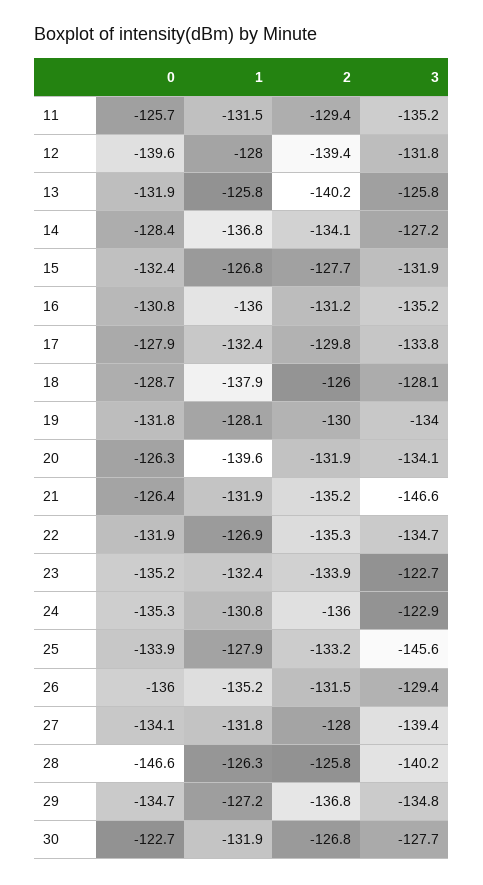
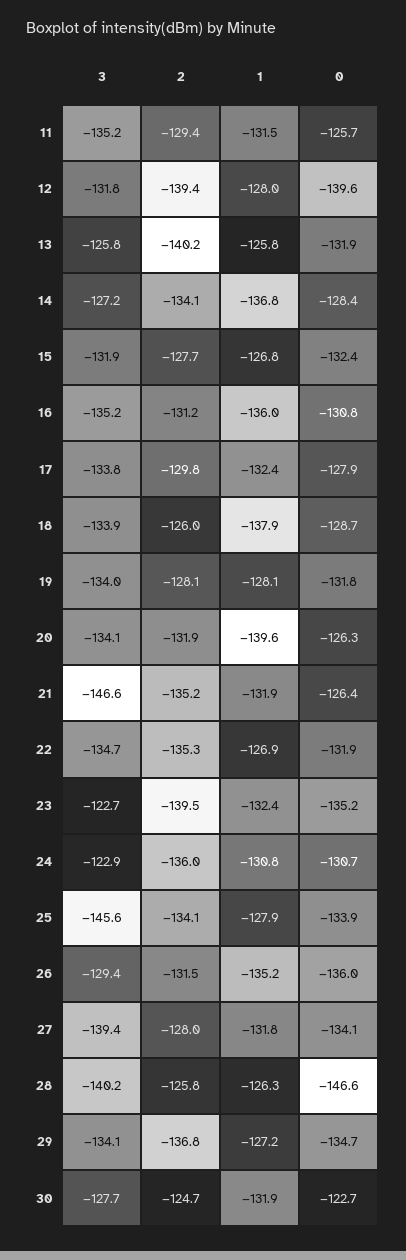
  {
    "0": {
      "11": -125.7,
      "12": -139.6,
      "13": -131.9,
      "14": -128.4,
      "15": -132.4,
      "16": -130.8,
      "17": -127.9,
      "18": -128.7,
      "19": -131.8,
      "20": -126.3,
      "21": -126.4,
      "22": -131.9,
      "23": -135.2,
-     "24": -135.3,
+     "24": -130.7,
      "25": -133.9,
      "26": -136,
      "27": -134.1,
      "28": -146.6,
      "29": -134.7,
      "30": -122.7
    },
    "1": {
      "11": -131.5,
      "12": -128,
      "13": -125.8,
      "14": -136.8,
      "15": -126.8,
      "16": -136,
      "17": -132.4,
      "18": -137.9,
      "19": -128.1,
      "20": -139.6,
      "21": -131.9,
      "22": -126.9,
      "23": -132.4,
      "24": -130.8,
      "25": -127.9,
      "26": -135.2,
      "27": -131.8,
      "28": -126.3,
      "29": -127.2,
      "30": -131.9
    },
    "2": {
      "11": -129.4,
      "12": -139.4,
      "13": -140.2,
      "14": -134.1,
      "15": -127.7,
      "16": -131.2,
      "17": -129.8,
      "18": -126,
-     "19": -130,
+     "19": -128.1,
      "20": -131.9,
      "21": -135.2,
      "22": -135.3,
-     "23": -133.9,
+     "23": -139.5,
      "24": -136,
-     "25": -133.2,
+     "25": -134.1,
      "26": -131.5,
      "27": -128,
      "28": -125.8,
      "29": -136.8,
-     "30": -126.8
+     "30": -124.7
    },
    "3": {
      "11": -135.2,
      "12": -131.8,
      "13": -125.8,
      "14": -127.2,
      "15": -131.9,
      "16": -135.2,
      "17": -133.8,
-     "18": -128.1,
+     "18": -133.9,
      "19": -134,
      "20": -134.1,
      "21": -146.6,
      "22": -134.7,
      "23": -122.7,
      "24": -122.9,
      "25": -145.6,
      "26": -129.4,
      "27": -139.4,
      "28": -140.2,
-     "29": -134.8,
+     "29": -134.1,
      "30": -127.7
    }
  }

